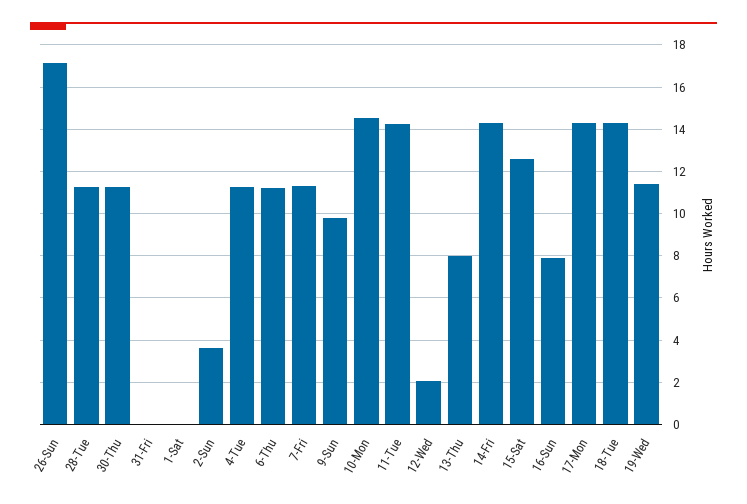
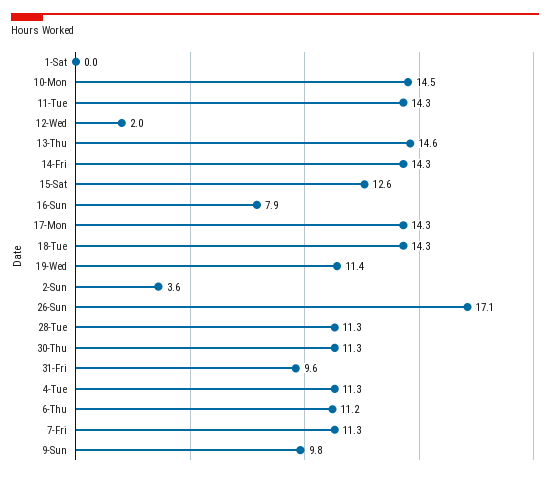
  {
    "26-Sun": 17.1,
    "28-Tue": 11.3,
    "30-Thu": 11.3,
-   "31-Fri": 0,
+   "31-Fri": 9.6,
    "1-Sat": 0,
    "2-Sun": 3.6,
    "4-Tue": 11.3,
    "6-Thu": 11.2,
    "7-Fri": 11.3,
    "9-Sun": 9.8,
    "10-Mon": 14.5,
    "11-Tue": 14.3,
    "12-Wed": 2,
-   "13-Thu": 8,
+   "13-Thu": 14.6,
    "14-Fri": 14.3,
    "15-Sat": 12.6,
    "16-Sun": 7.9,
    "17-Mon": 14.3,
    "18-Tue": 14.3,
    "19-Wed": 11.4
  }

